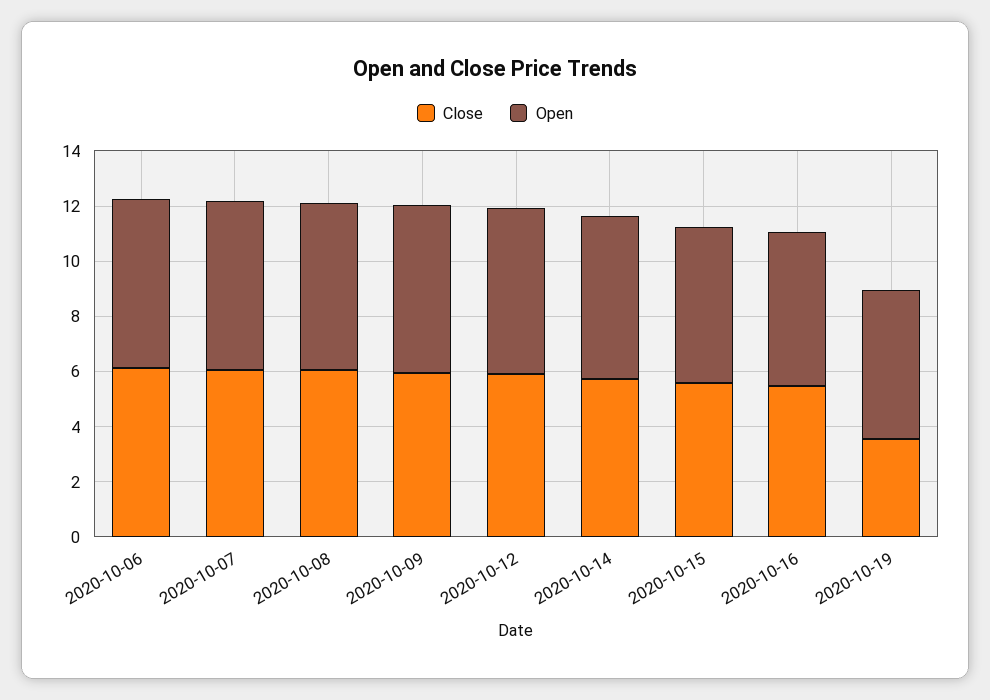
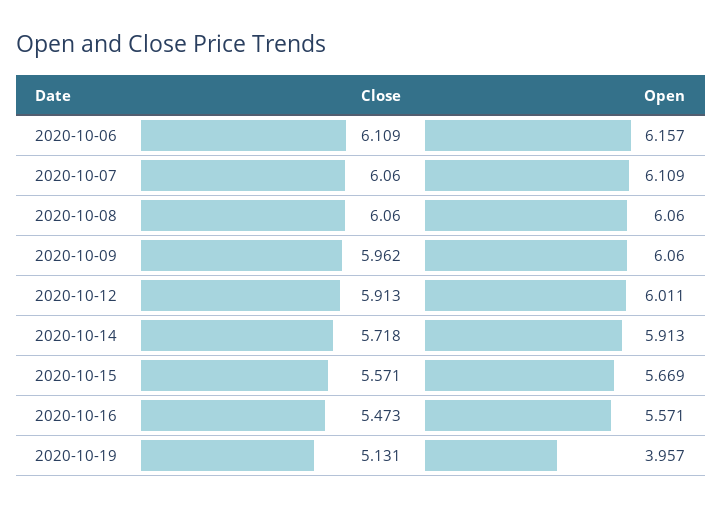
  {
    "Close": {
      "2020-10-06": 6.109,
      "2020-10-07": 6.06,
      "2020-10-08": 6.06,
      "2020-10-09": 5.962,
      "2020-10-12": 5.913,
      "2020-10-14": 5.718,
      "2020-10-15": 5.571,
      "2020-10-16": 5.473,
-     "2020-10-19": 3.5
+     "2020-10-19": 5.131
    },
    "Open": {
      "2020-10-06": 6.157,
      "2020-10-07": 6.109,
      "2020-10-08": 6.06,
      "2020-10-09": 6.06,
      "2020-10-12": 6.011,
      "2020-10-14": 5.913,
      "2020-10-15": 5.669,
      "2020-10-16": 5.571,
-     "2020-10-19": 5.5
+     "2020-10-19": 3.957
    }
  }

